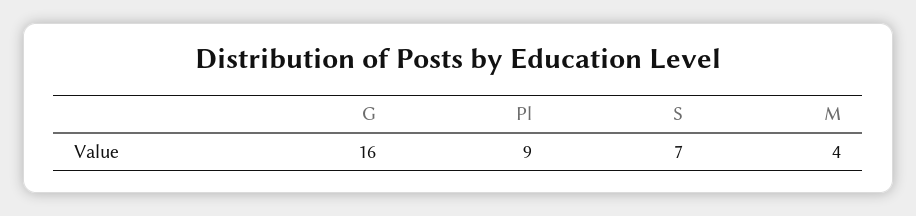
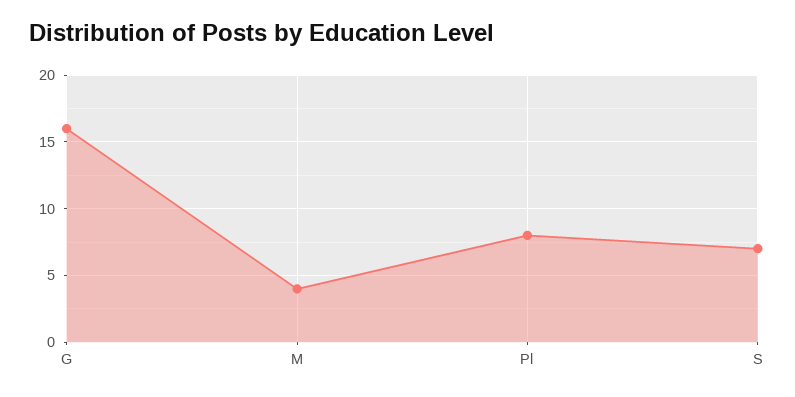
  {
    "G": 16,
-   "Pl": 9,
+   "Pl": 8,
    "S": 7,
    "M": 4
  }

